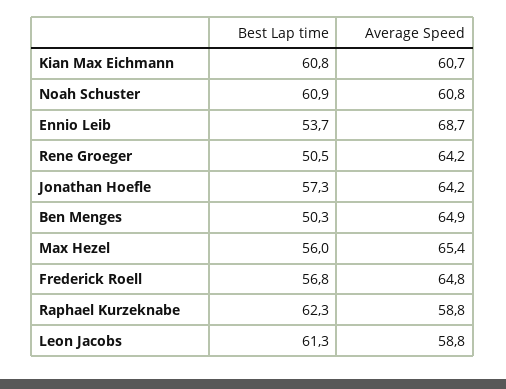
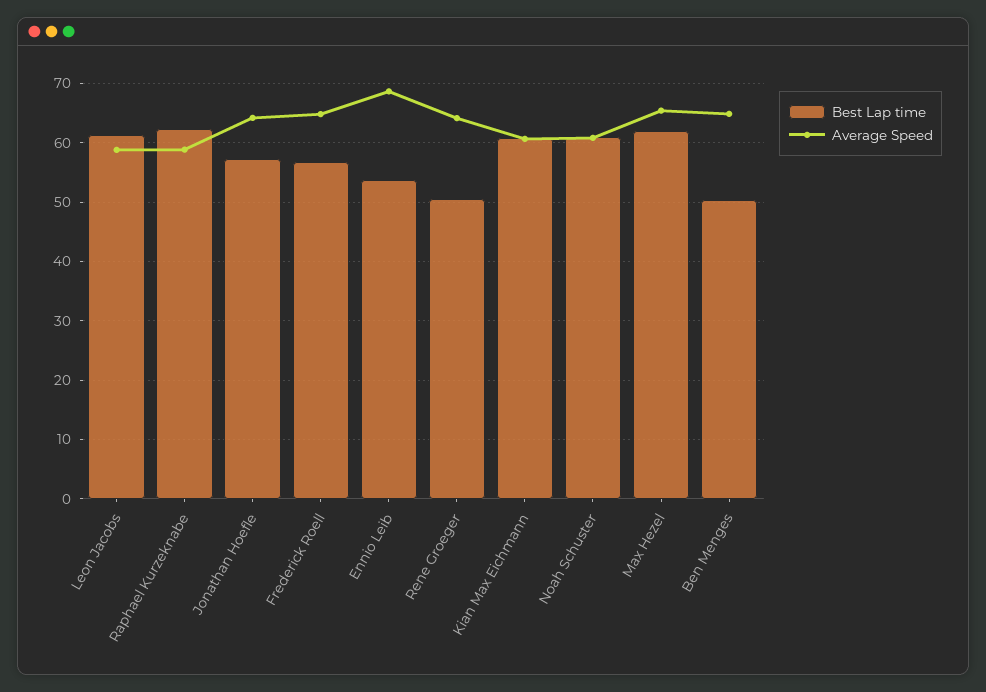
  {
    "Best Lap time": {
      "Kian Max Eichmann": 60.8,
      "Noah Schuster": 60.9,
      "Ennio Leib": 53.7,
      "Rene Groeger": 50.5,
      "Jonathan Hoefle": 57.3,
      "Ben Menges": 50.3,
-     "Max Hezel": 56,
+     "Max Hezel": 62,
      "Frederick Roell": 56.8,
      "Raphael Kurzeknabe": 62.3,
      "Leon Jacobs": 61.3
    },
    "Average Speed": {
      "Kian Max Eichmann": 60.7,
      "Noah Schuster": 60.8,
      "Ennio Leib": 68.7,
      "Rene Groeger": 64.2,
      "Jonathan Hoefle": 64.2,
      "Ben Menges": 64.9,
      "Max Hezel": 65.4,
      "Frederick Roell": 64.8,
      "Raphael Kurzeknabe": 58.8,
      "Leon Jacobs": 58.8
    }
  }

